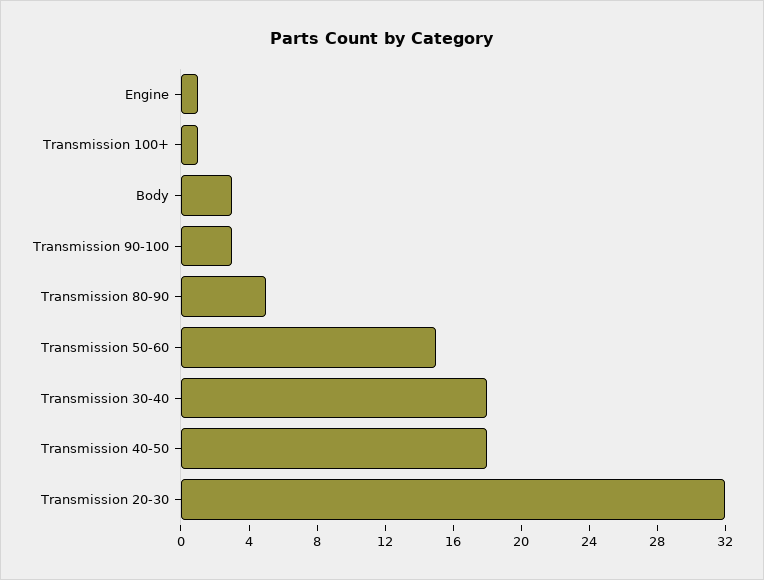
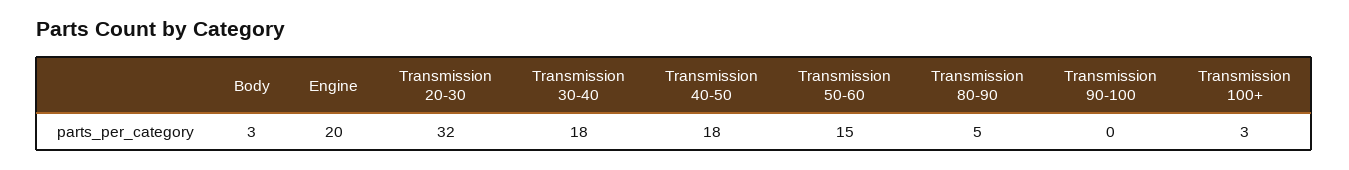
  {
-   "Engine": 1,
+   "Engine": 20,
-   "Transmission 100+": 1,
+   "Transmission 100+": 3,
    "Body": 3,
-   "Transmission 90-100": 3,
+   "Transmission 90-100": 0,
    "Transmission 80-90": 5,
    "Transmission 50-60": 15,
    "Transmission 30-40": 18,
    "Transmission 40-50": 18,
    "Transmission 20-30": 32
  }

